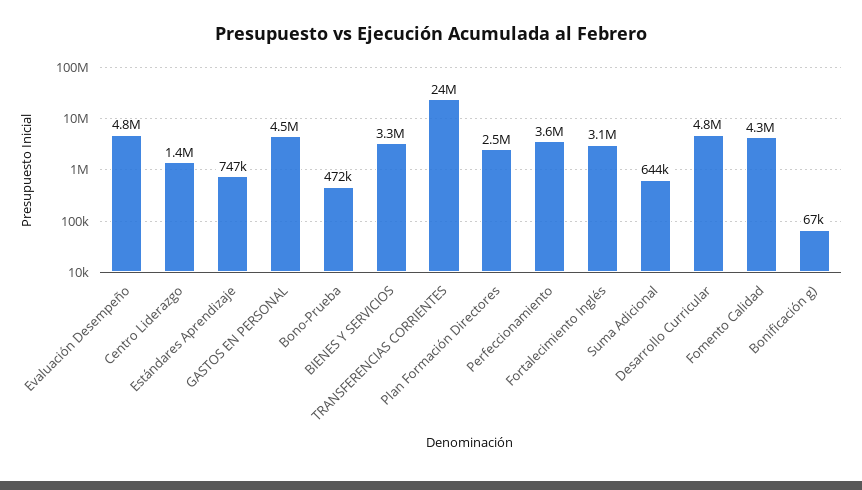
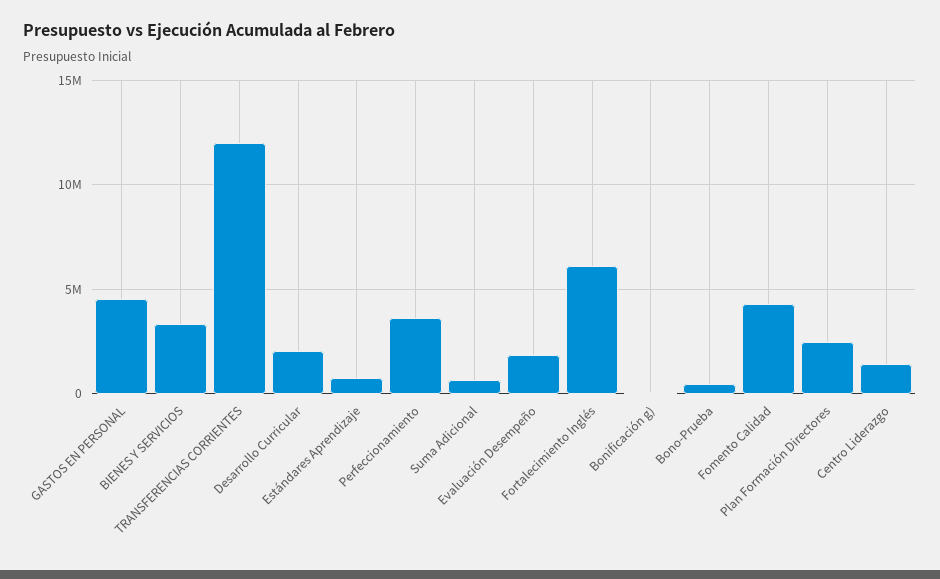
  {
-   "Evaluación Desempeño": 4800000,
+   "Evaluación Desempeño": 2000000,
    "Centro Liderazgo": 1400000,
    "Estándares Aprendizaje": 747000,
    "GASTOS EN PERSONAL": 4500000,
    "Bono-Prueba": 472000,
    "BIENES Y SERVICIOS": 3300000,
-   "TRANSFERENCIAS CORRIENTES": 24000000,
+   "TRANSFERENCIAS CORRIENTES": 12000000,
    "Plan Formación Directores": 2500000,
    "Perfeccionamiento": 3600000,
-   "Fortalecimiento Inglés": 3100000,
+   "Fortalecimiento Inglés": 6000000,
    "Suma Adicional": 644000,
-   "Desarrollo Curricular": 4800000,
+   "Desarrollo Curricular": 2000000,
    "Fomento Calidad": 4300000,
    "Bonificación g)": 67000
  }

